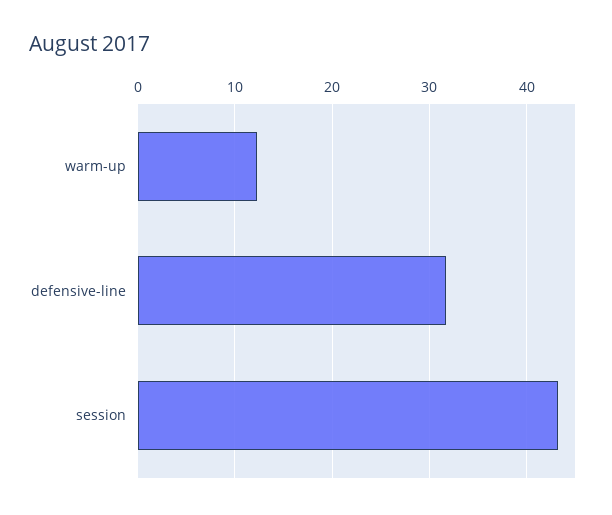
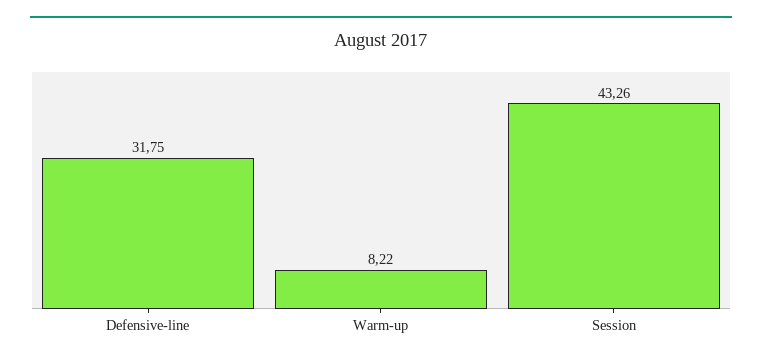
  {
-   "warm-up": 12,
+   "warm-up": 8.22,
    "defensive-line": 31.75,
    "session": 43.26
  }

